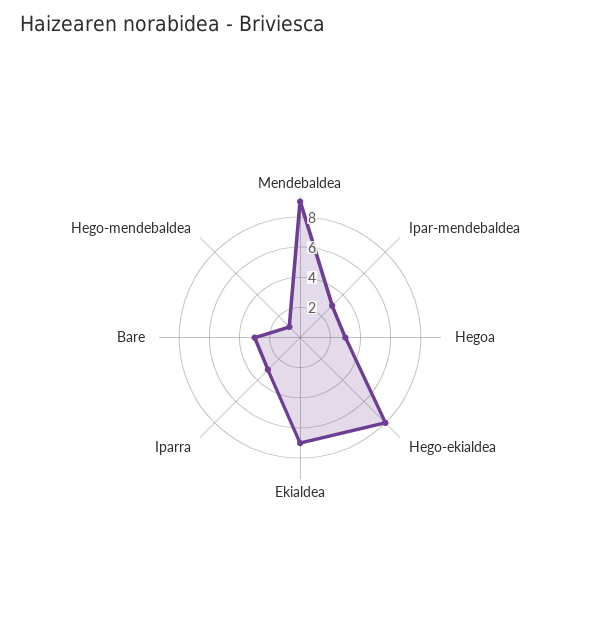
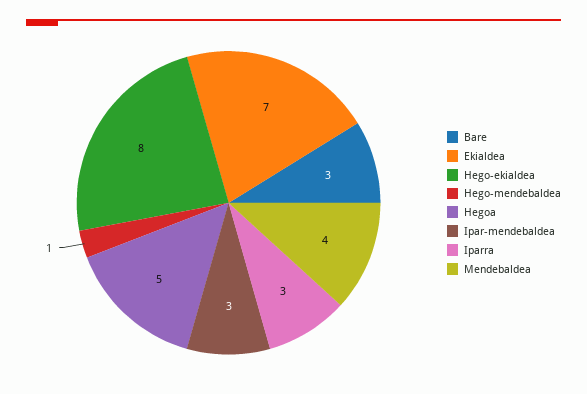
  {
-   "Mendebaldea": 9,
+   "Mendebaldea": 4,
    "Ipar-mendebaldea": 3,
-   "Hegoa": 3,
+   "Hegoa": 5,
    "Hego-ekialdea": 8,
    "Ekialdea": 7,
    "Iparra": 3,
    "Bare": 3,
    "Hego-mendebaldea": 1
  }

